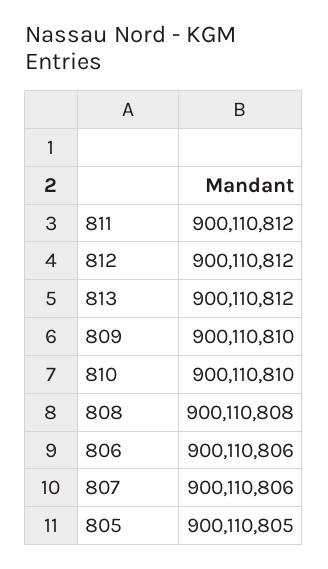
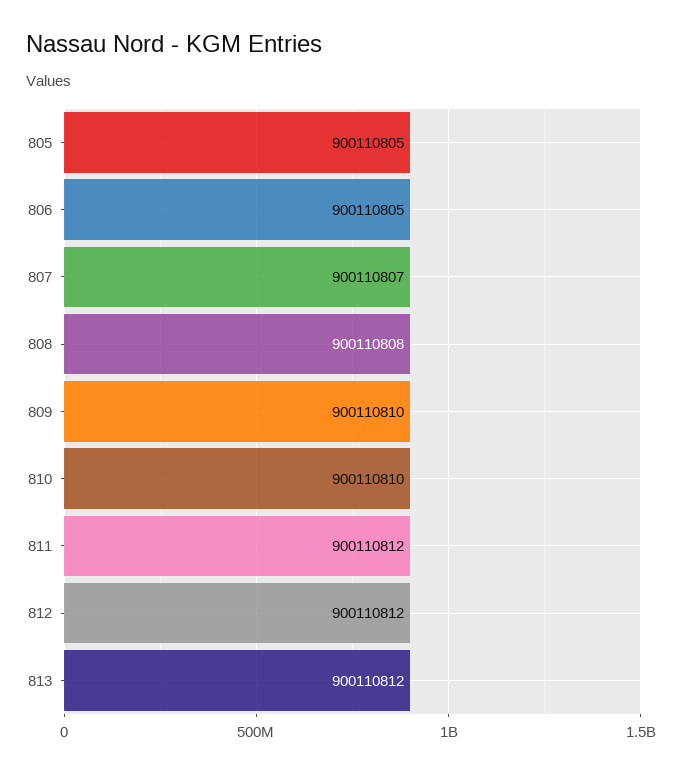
  {
    "811": 900110812,
    "812": 900110812,
    "813": 900110812,
    "809": 900110810,
    "810": 900110810,
    "808": 900110808,
-   "806": 900110806,
+   "806": 900110805,
-   "807": 900110806,
+   "807": 900110807,
    "805": 900110805
  }

